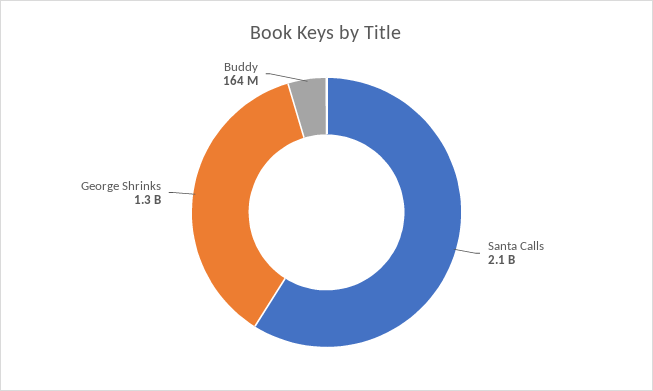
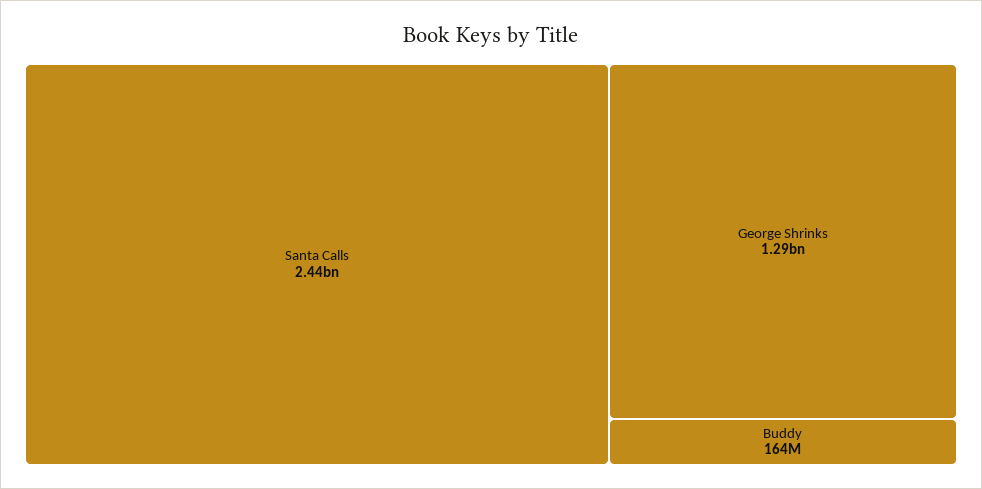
  {
-   "Santa Calls": 2100000000,
+   "Santa Calls": 2440000000,
    "George Shrinks": 1290000000,
    "Buddy": 164000000
  }

